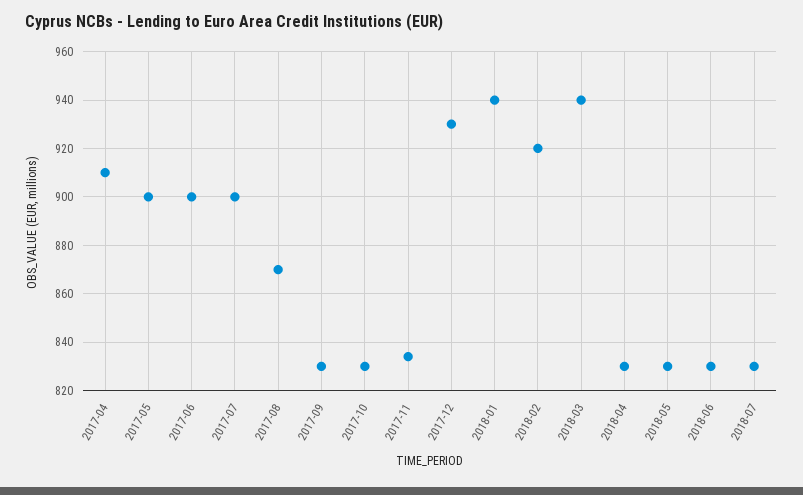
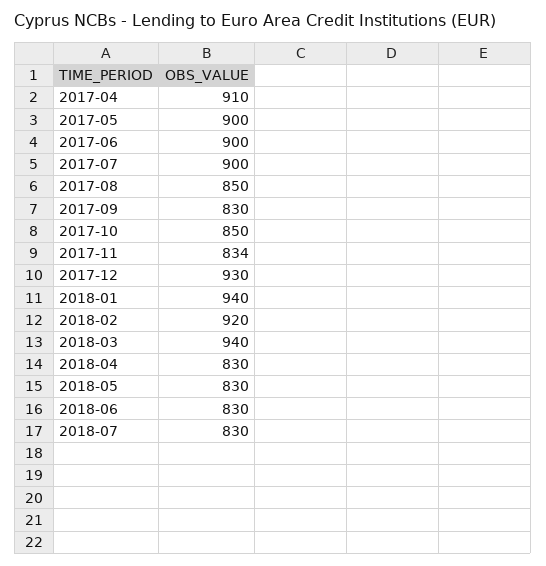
  {
    "2017-04": 910,
    "2017-05": 900,
    "2017-06": 900,
    "2017-07": 900,
-   "2017-08": 870,
+   "2017-08": 850,
    "2017-09": 830,
-   "2017-10": 830,
+   "2017-10": 850,
    "2017-11": 834,
    "2017-12": 930,
    "2018-01": 940,
    "2018-02": 920,
    "2018-03": 940,
    "2018-04": 830,
    "2018-05": 830,
    "2018-06": 830,
    "2018-07": 830
  }

